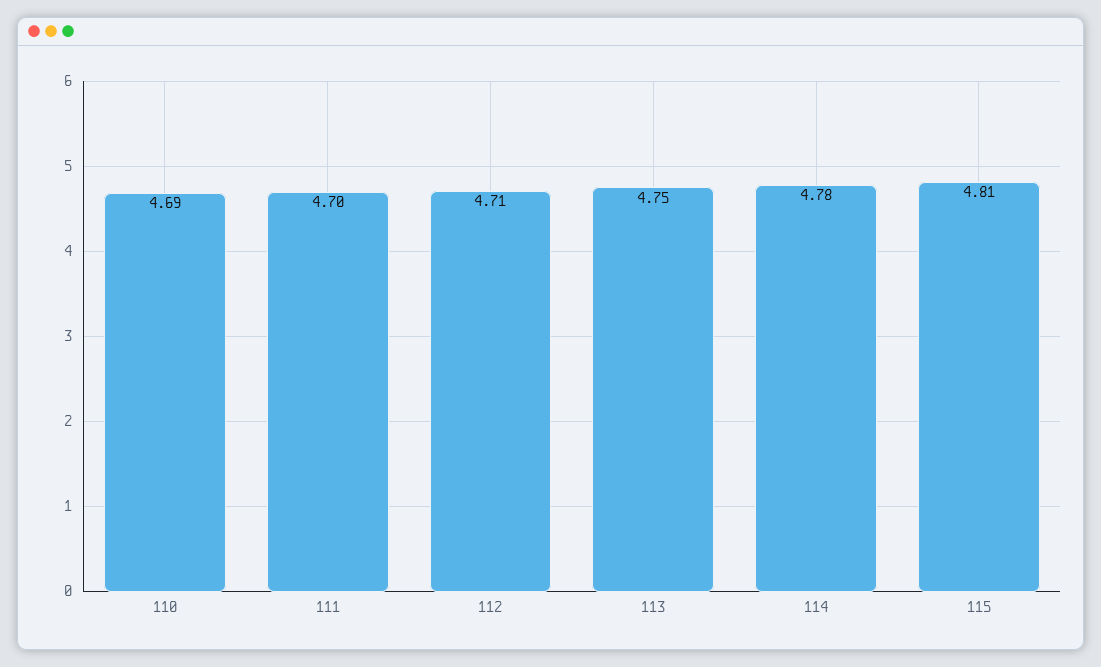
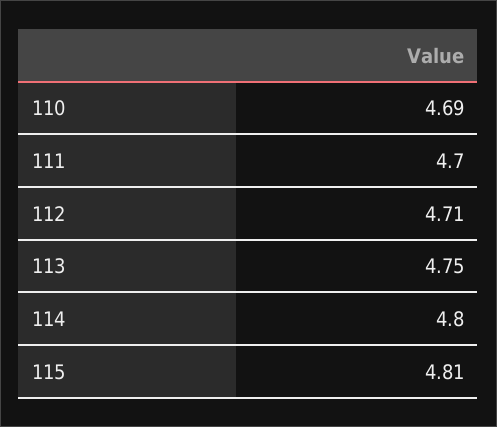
  {
    "110": 4.69,
    "111": 4.7,
    "112": 4.71,
    "113": 4.75,
-   "114": 4.78,
+   "114": 4.8,
    "115": 4.81
  }

